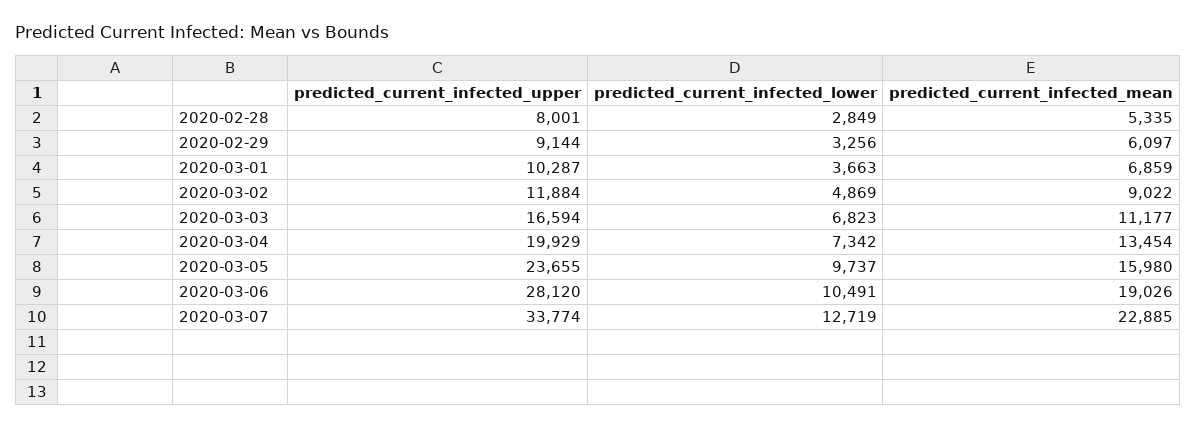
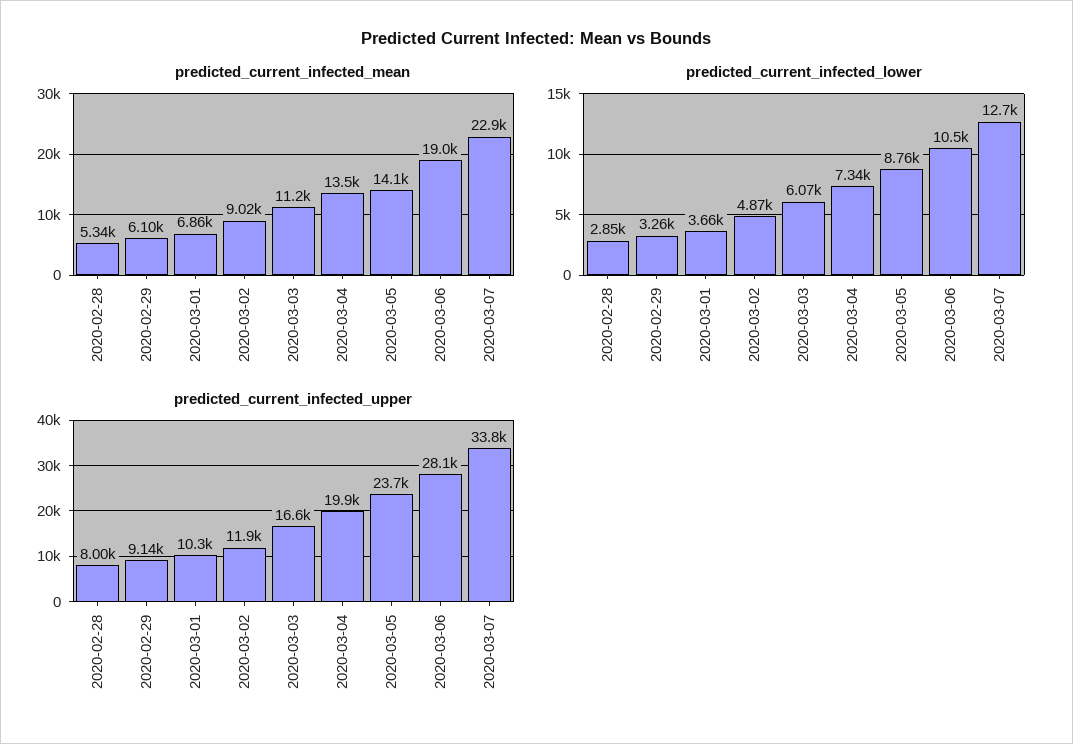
  {
    "predicted_current_infected_upper": {
      "2020-02-28": 8001,
      "2020-02-29": 9144,
      "2020-03-01": 10287,
      "2020-03-02": 11884,
      "2020-03-03": 16594,
      "2020-03-04": 19929,
      "2020-03-05": 23655,
      "2020-03-06": 28120,
      "2020-03-07": 33774
    },
    "predicted_current_infected_lower": {
      "2020-02-28": 2849,
      "2020-02-29": 3256,
      "2020-03-01": 3663,
      "2020-03-02": 4869,
-     "2020-03-03": 6823,
+     "2020-03-03": 6070,
      "2020-03-04": 7342,
-     "2020-03-05": 9737,
+     "2020-03-05": 8760,
      "2020-03-06": 10491,
      "2020-03-07": 12719
    },
    "predicted_current_infected_mean": {
      "2020-02-28": 5335,
      "2020-02-29": 6097,
      "2020-03-01": 6859,
      "2020-03-02": 9022,
      "2020-03-03": 11177,
      "2020-03-04": 13454,
-     "2020-03-05": 15980,
+     "2020-03-05": 14100,
      "2020-03-06": 19026,
      "2020-03-07": 22885
    }
  }

